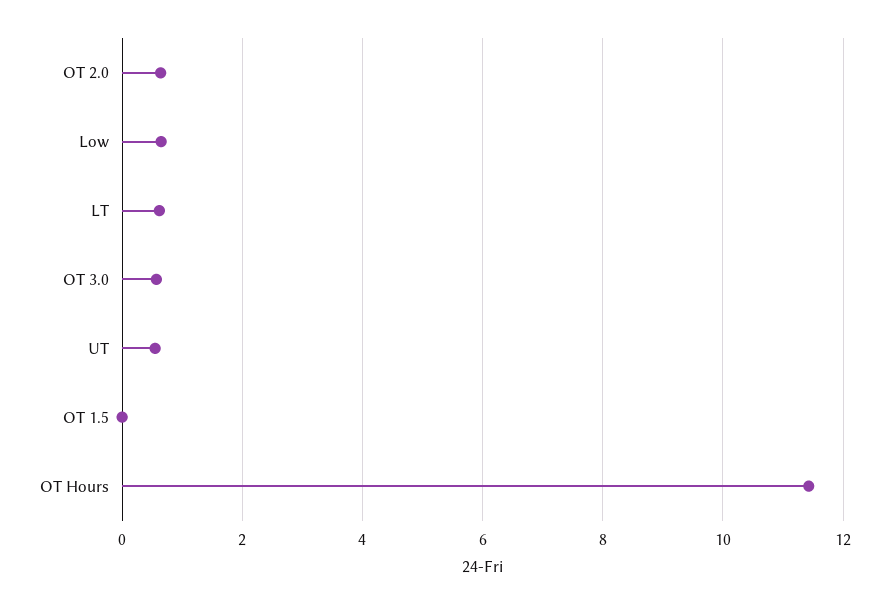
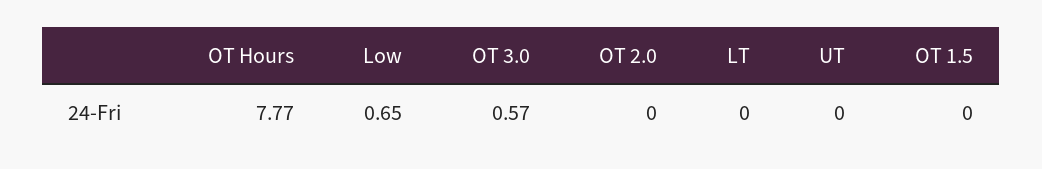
  {
-   "OT 2.0": 0.6,
+   "OT 2.0": 0,
    "Low": 0.65,
-   "LT": 0.6,
+   "LT": 0,
    "OT 3.0": 0.57,
-   "UT": 0.6,
+   "UT": 0,
    "OT 1.5": 0,
-   "OT Hours": 11.4
+   "OT Hours": 7.77
  }

